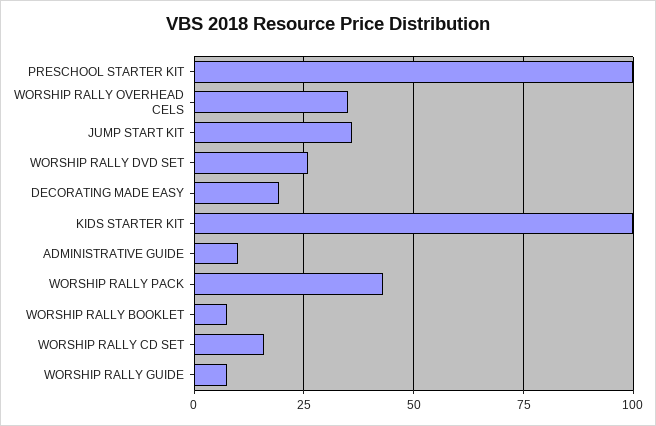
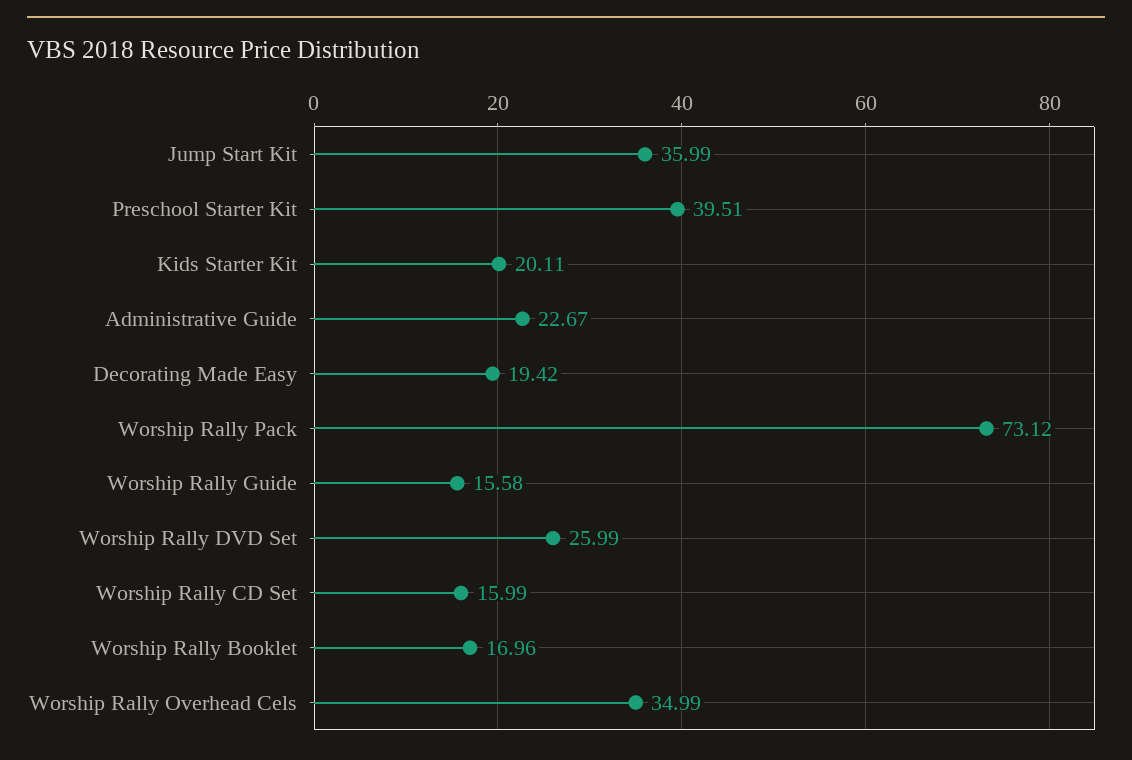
  {
-   "PRESCHOOL STARTER KIT": 100,
+   "PRESCHOOL STARTER KIT": 39.51,
    "WORSHIP RALLY OVERHEAD CELS": 34.99,
    "JUMP START KIT": 35.99,
    "WORSHIP RALLY DVD SET": 25.99,
    "DECORATING MADE EASY": 19.42,
-   "KIDS STARTER KIT": 100,
+   "KIDS STARTER KIT": 20.11,
-   "ADMINISTRATIVE GUIDE": 10,
+   "ADMINISTRATIVE GUIDE": 22.67,
-   "WORSHIP RALLY PACK": 42.5,
+   "WORSHIP RALLY PACK": 73.12,
-   "WORSHIP RALLY BOOKLET": 7.5,
+   "WORSHIP RALLY BOOKLET": 16.96,
    "WORSHIP RALLY CD SET": 15.99,
-   "WORSHIP RALLY GUIDE": 7.5
+   "WORSHIP RALLY GUIDE": 15.58
  }

